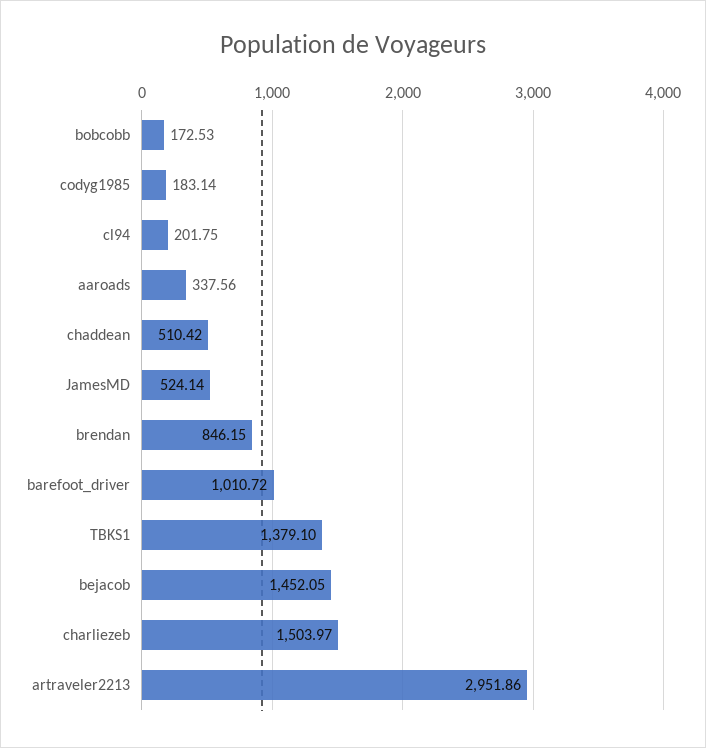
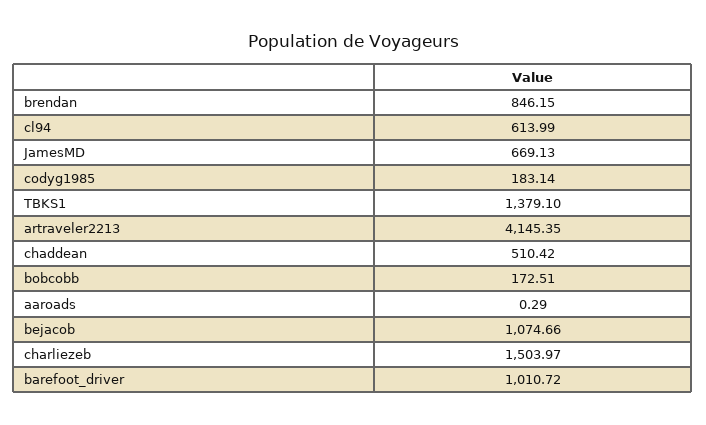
  {
-   "bobcobb": 172.53,
+   "bobcobb": 172.51,
    "codyg1985": 183.14,
-   "cl94": 201.75,
+   "cl94": 613.99,
-   "aaroads": 337.56,
+   "aaroads": 0.29,
    "chaddean": 510.42,
-   "JamesMD": 524.14,
+   "JamesMD": 669.13,
    "brendan": 846.15,
    "barefoot_driver": 1010.72,
    "TBKS1": 1379.1,
-   "bejacob": 1452.05,
+   "bejacob": 1074.66,
    "charliezeb": 1503.97,
-   "artraveler2213": 2951.86
+   "artraveler2213": 4145.35
  }

